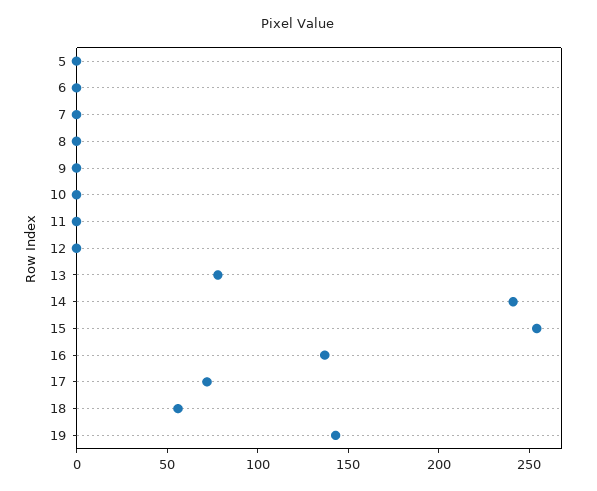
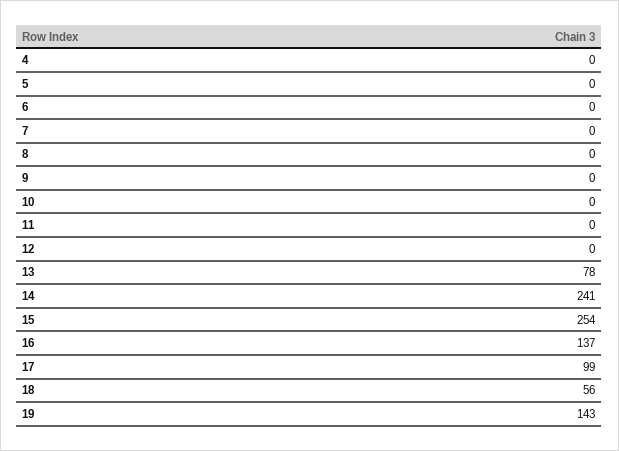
  {
    "5": 0,
    "6": 0,
    "7": 0,
    "8": 0,
    "9": 0,
    "10": 0,
    "11": 0,
    "12": 0,
    "13": 78,
    "14": 241,
    "15": 254,
    "16": 137,
-   "17": 70,
+   "17": 99,
    "18": 56,
-   "19": 143
+   "19": 143,
+   "4": 0
  }

